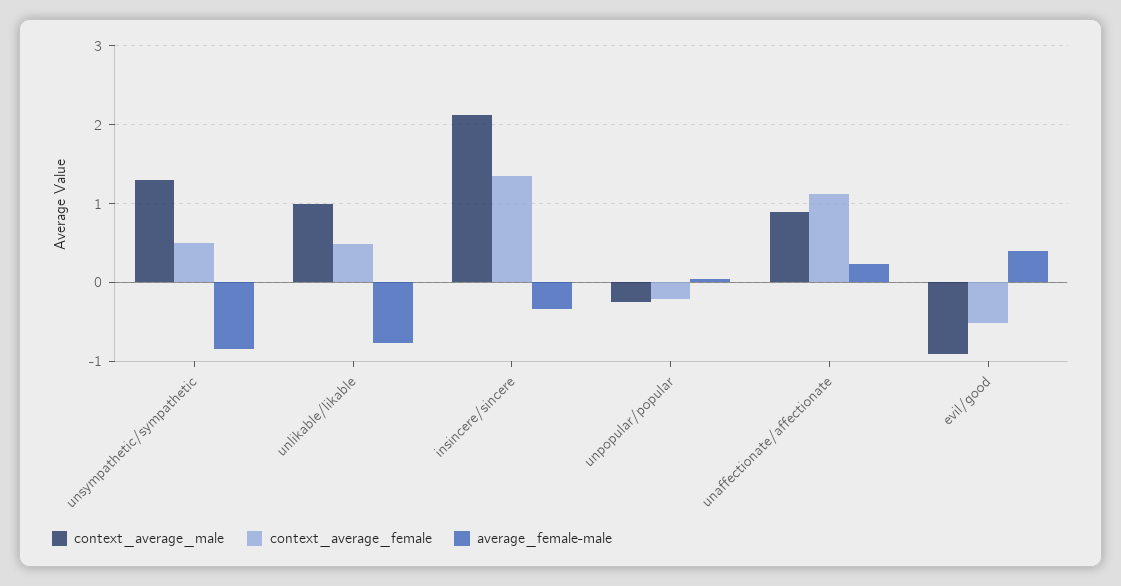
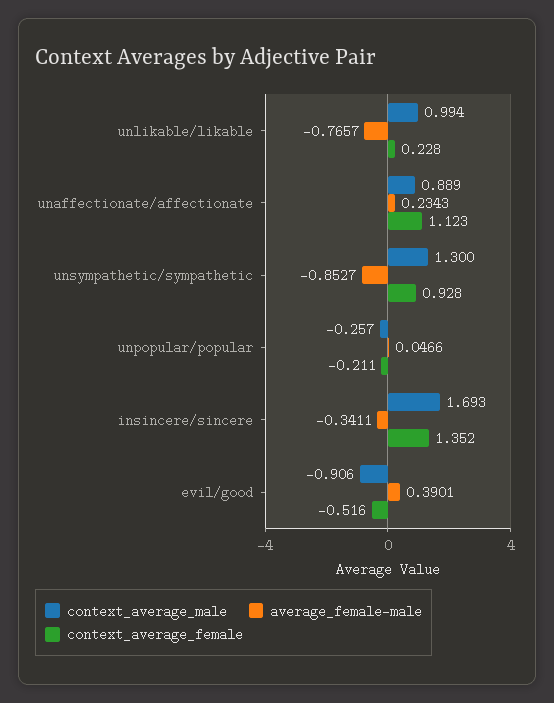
  {
    "context_average_male": {
      "unsympathetic/sympathetic": 1.3,
      "unlikable/likable": 0.994,
-     "insincere/sincere": 2.1,
+     "insincere/sincere": 1.693,
      "unpopular/popular": -0.257,
      "unaffectionate/affectionate": 0.889,
      "evil/good": -0.906
    },
    "context_average_female": {
-     "unsympathetic/sympathetic": 0.5,
+     "unsympathetic/sympathetic": 0.928,
-     "unlikable/likable": 0.5,
+     "unlikable/likable": 0.228,
      "insincere/sincere": 1.352,
      "unpopular/popular": -0.211,
      "unaffectionate/affectionate": 1.123,
      "evil/good": -0.516
    },
    "average_female-male": {
      "unsympathetic/sympathetic": -0.8527,
      "unlikable/likable": -0.7657,
      "insincere/sincere": -0.3411,
      "unpopular/popular": 0.0466,
      "unaffectionate/affectionate": 0.2343,
      "evil/good": 0.3901
    }
  }

